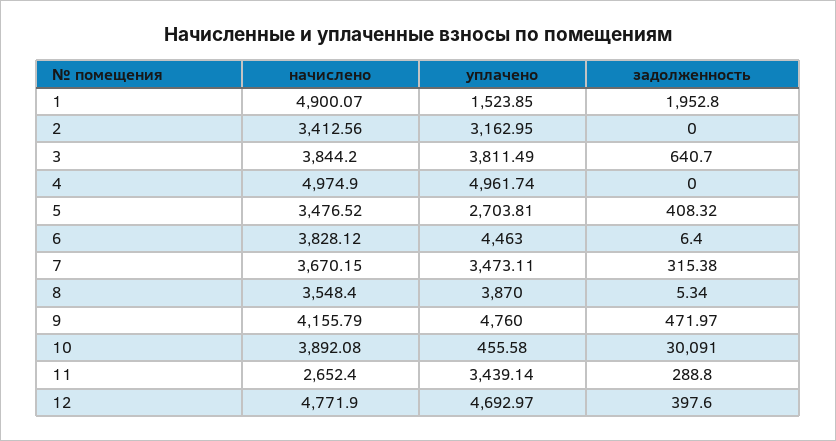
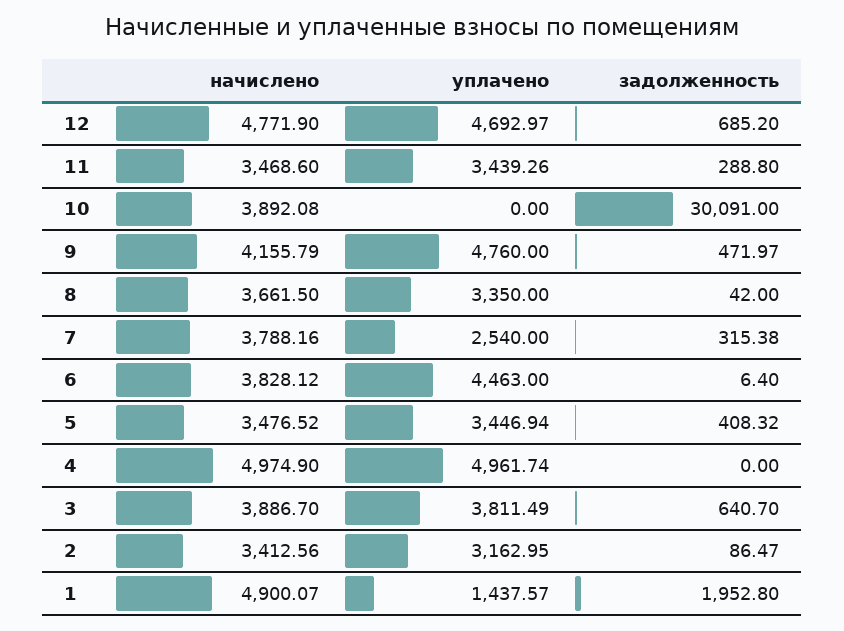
  {
    "начислено": {
      "1": 4900.07,
      "2": 3412.56,
-     "3": 3844.2,
+     "3": 3886.7,
      "4": 4974.9,
      "5": 3476.52,
      "6": 3828.12,
-     "7": 3670.15,
+     "7": 3788.16,
-     "8": 3548.4,
+     "8": 3661.5,
      "9": 4155.79,
      "10": 3892.08,
-     "11": 2652.4,
+     "11": 3468.6,
      "12": 4771.9
    },
    "уплачено": {
-     "1": 1523.85,
+     "1": 1437.57,
      "2": 3162.95,
      "3": 3811.49,
      "4": 4961.74,
-     "5": 2703.81,
+     "5": 3446.94,
      "6": 4463,
-     "7": 3473.11,
+     "7": 2540,
-     "8": 3870,
+     "8": 3350,
      "9": 4760,
-     "10": 455.58,
+     "10": 0,
-     "11": 3439.14,
+     "11": 3439.26,
      "12": 4692.97
    },
    "задолженность": {
      "1": 1952.8,
-     "2": 0,
+     "2": 86.47,
      "3": 640.7,
      "4": 0,
      "5": 408.32,
      "6": 6.4,
      "7": 315.38,
-     "8": 5.34,
+     "8": 42,
      "9": 471.97,
      "10": 30091,
      "11": 288.8,
-     "12": 397.6
+     "12": 685.2
    }
  }

